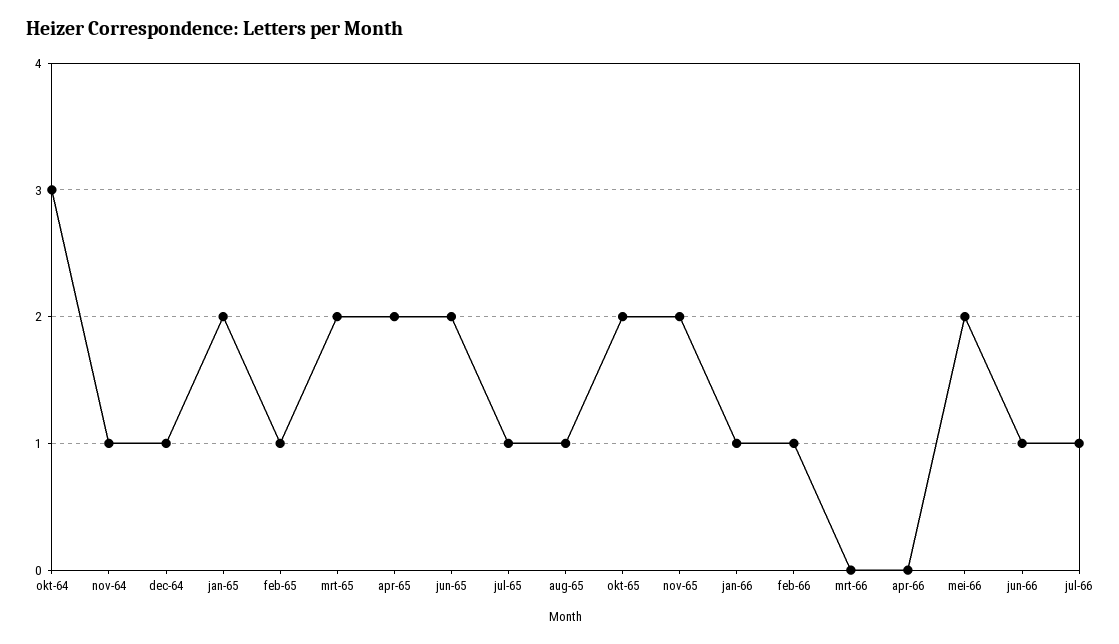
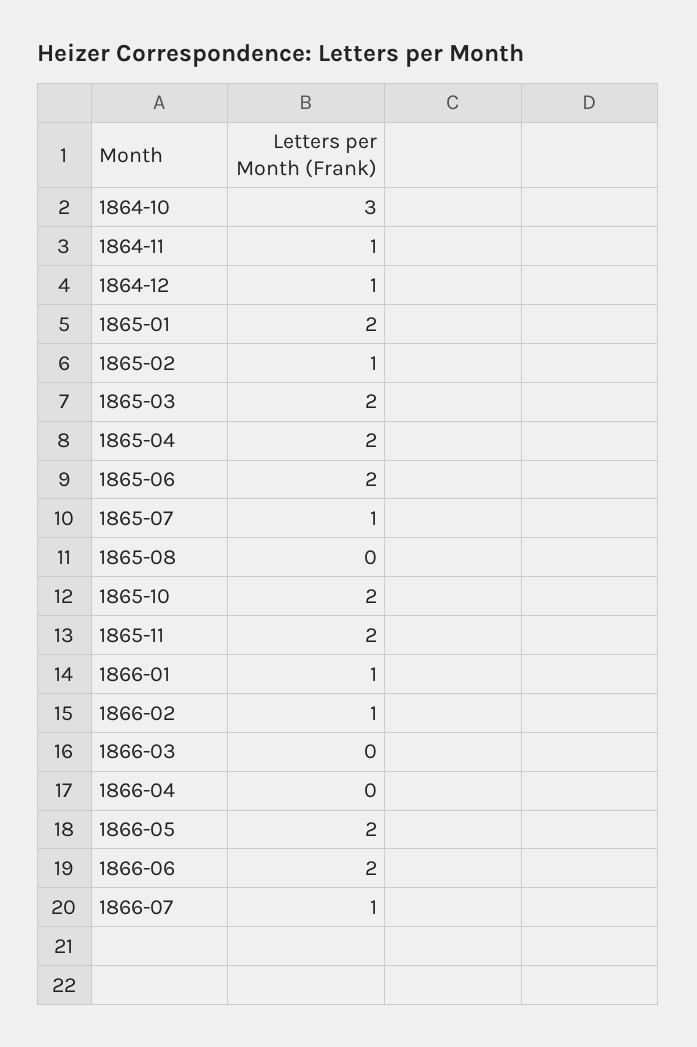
  {
    "okt-64": 3,
    "nov-64": 1,
    "dec-64": 1,
    "jan-65": 2,
    "feb-65": 1,
    "mrt-65": 2,
    "apr-65": 2,
    "jun-65": 2,
    "jul-65": 1,
-   "aug-65": 1,
+   "aug-65": 0,
    "okt-65": 2,
    "nov-65": 2,
    "jan-66": 1,
    "feb-66": 1,
    "mrt-66": 0,
    "apr-66": 0,
    "mei-66": 2,
-   "jun-66": 1,
+   "jun-66": 2,
    "jul-66": 1
  }

